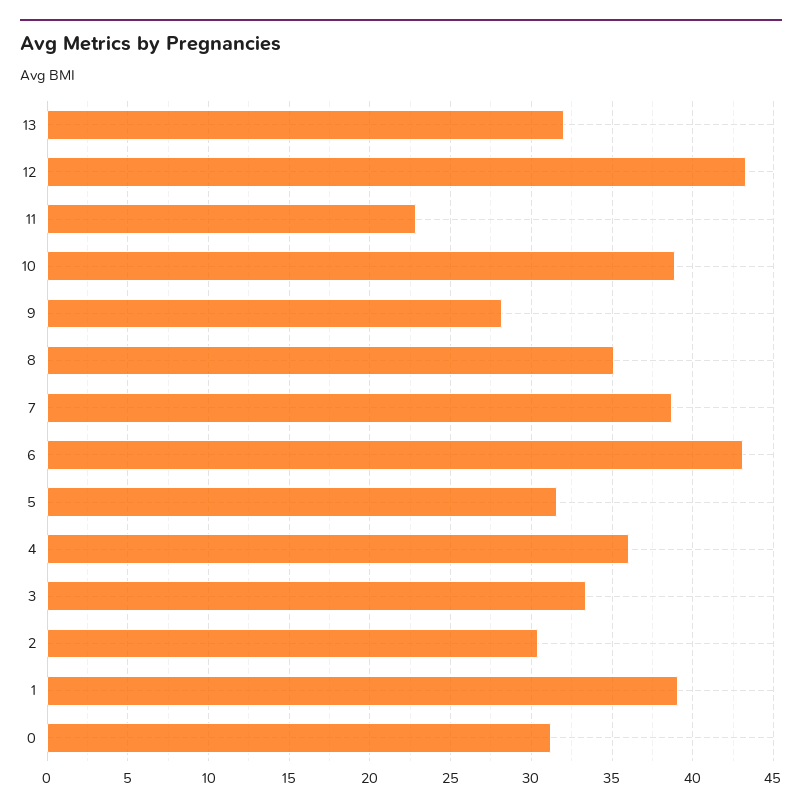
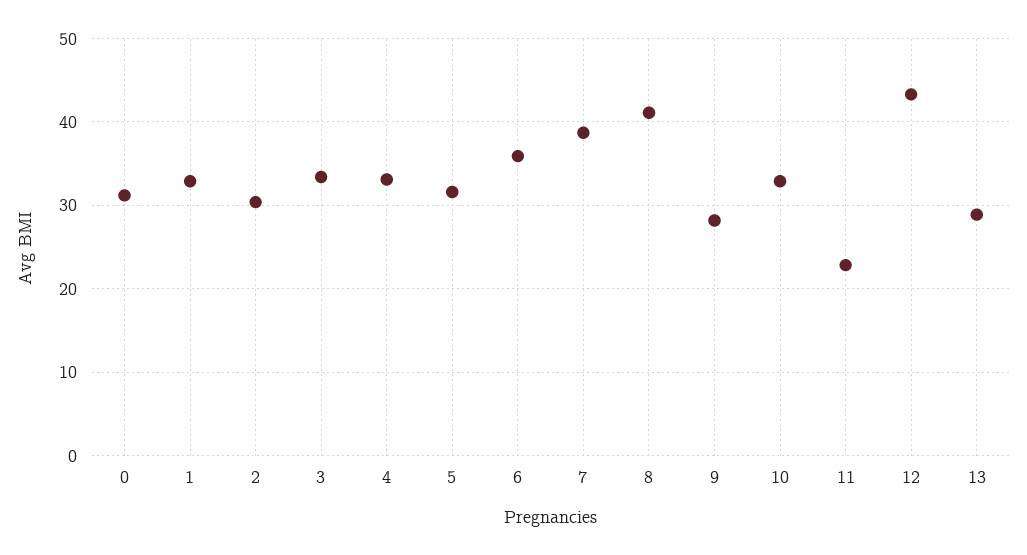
  {
-   "13": 32,
+   "13": 29,
    "12": 43.5,
    "11": 23,
-   "10": 39,
+   "10": 33,
    "9": 28,
-   "8": 35,
+   "8": 41,
    "7": 38.5,
-   "6": 43,
+   "6": 36,
    "5": 31.5,
-   "4": 36,
+   "4": 33,
    "3": 33.5,
    "2": 30.5,
-   "1": 39,
+   "1": 33,
    "0": 31
  }

